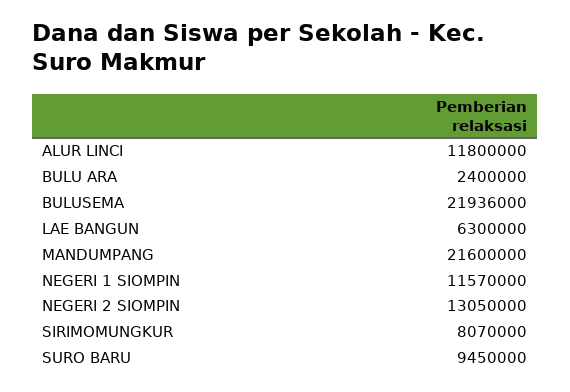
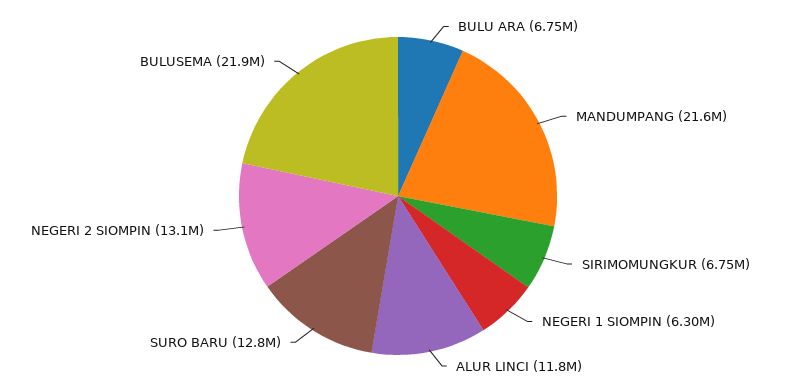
  {
    "ALUR LINCI": 11800000,
-   "BULU ARA": 2400000,
+   "BULU ARA": 6750000,
    "BULUSEMA": 21936000,
-   "LAE BANGUN": 6300000,
    "MANDUMPANG": 21600000,
-   "NEGERI 1 SIOMPIN": 11570000,
+   "NEGERI 1 SIOMPIN": 6300000,
    "NEGERI 2 SIOMPIN": 13050000,
-   "SIRIMOMUNGKUR": 8070000,
+   "SIRIMOMUNGKUR": 6750000,
-   "SURO BARU": 9450000
+   "SURO BARU": 12800000
  }

